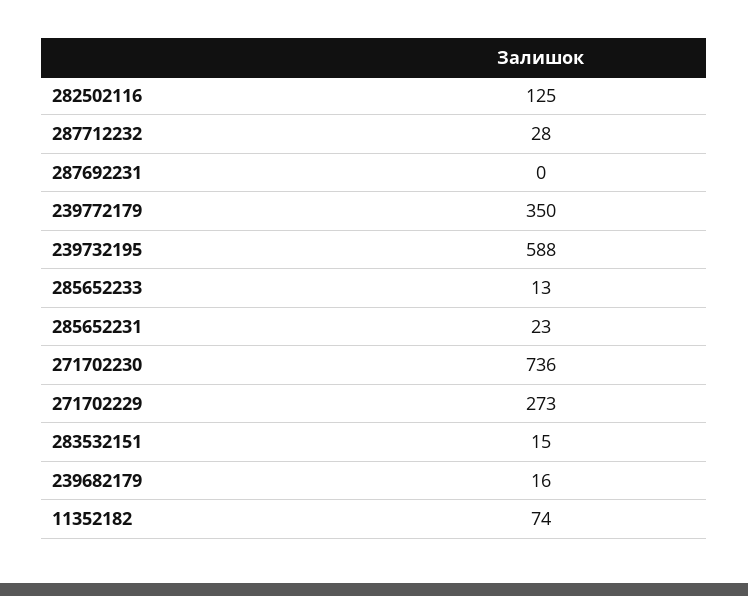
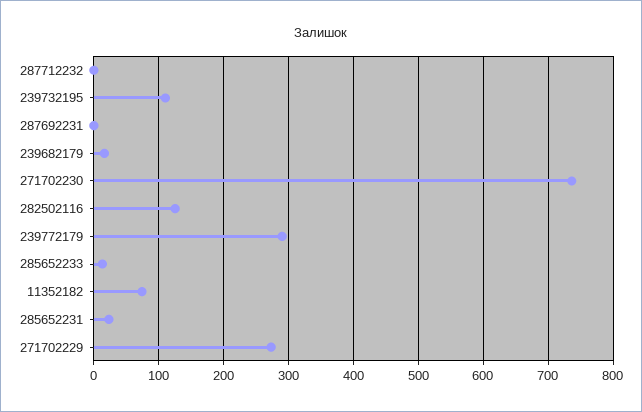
  {
    "282502116": 125,
-   "287712232": 28,
+   "287712232": 0,
    "287692231": 0,
-   "239772179": 350,
+   "239772179": 290,
-   "239732195": 588,
+   "239732195": 110,
    "285652233": 13,
    "285652231": 23,
    "271702230": 736,
    "271702229": 273,
-   "283532151": 15,
    "239682179": 16,
    "11352182": 74
  }

